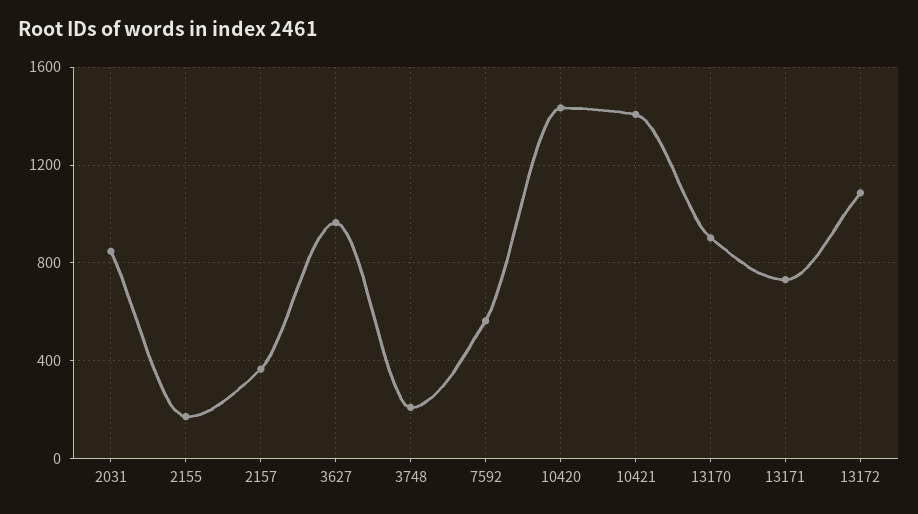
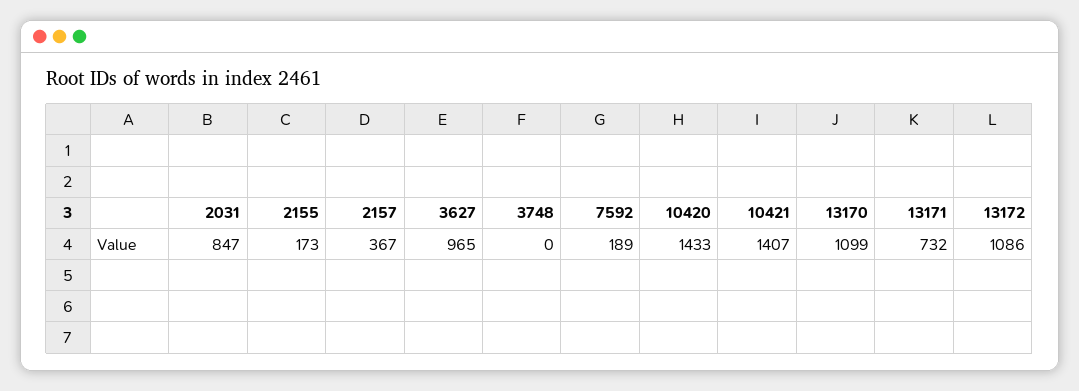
  {
    "2031": 847,
    "2155": 173,
    "2157": 367,
    "3627": 965,
-   "3748": 200,
+   "3748": 0,
-   "7592": 550,
+   "7592": 189,
    "10420": 1433,
    "10421": 1407,
-   "13170": 900,
+   "13170": 1099,
    "13171": 732,
    "13172": 1086
  }

